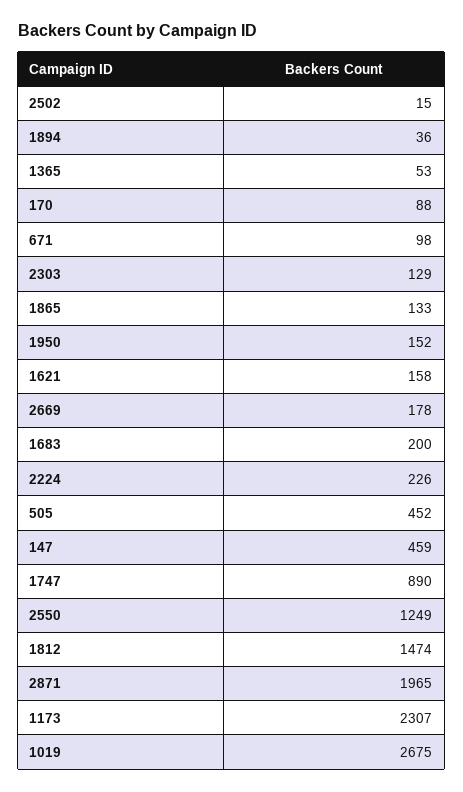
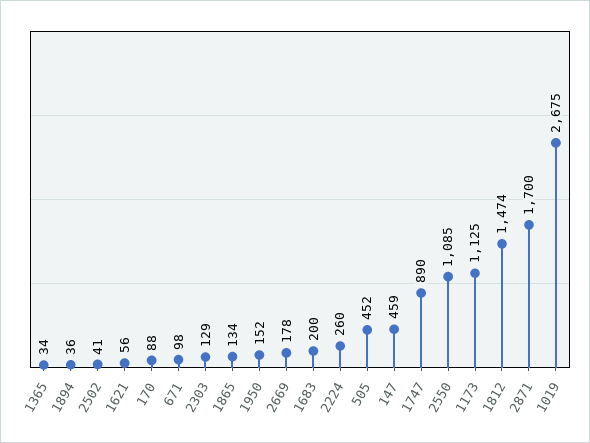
  {
-   "2502": 15,
+   "2502": 41,
    "1894": 36,
-   "1365": 53,
+   "1365": 34,
    "170": 88,
    "671": 98,
    "2303": 129,
-   "1865": 133,
+   "1865": 134,
    "1950": 152,
-   "1621": 158,
+   "1621": 56,
    "2669": 178,
    "1683": 200,
-   "2224": 226,
+   "2224": 260,
    "505": 452,
    "147": 459,
    "1747": 890,
-   "2550": 1249,
+   "2550": 1085,
    "1812": 1474,
-   "2871": 1965,
+   "2871": 1700,
-   "1173": 2307,
+   "1173": 1125,
    "1019": 2675
  }

